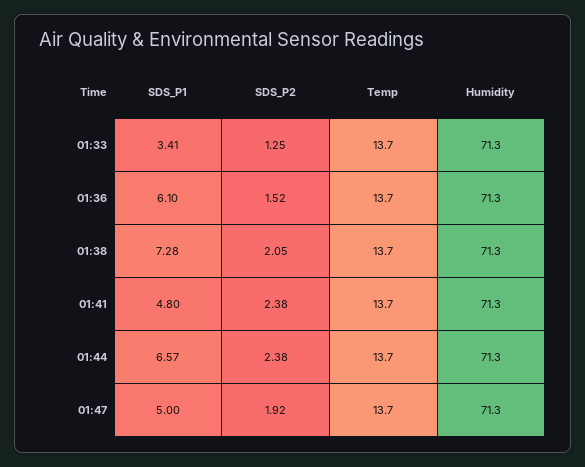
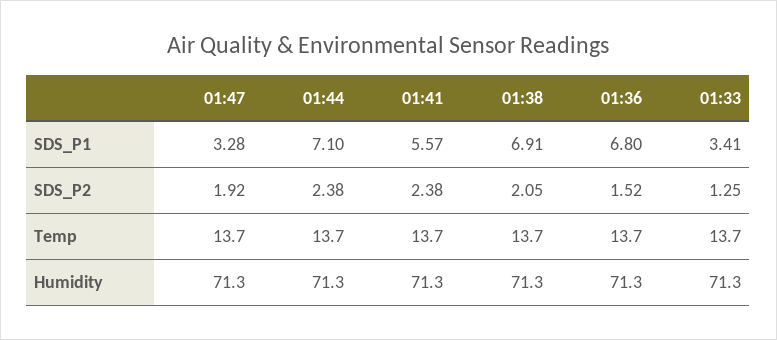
  {
    "SDS_P1": {
      "01:33": 3.41,
-     "01:36": 6.1,
+     "01:36": 6.8,
-     "01:38": 7.28,
+     "01:38": 6.91,
-     "01:41": 4.8,
+     "01:41": 5.57,
-     "01:44": 6.57,
+     "01:44": 7.1,
-     "01:47": 5
+     "01:47": 3.28
    },
    "SDS_P2": {
      "01:33": 1.25,
      "01:36": 1.52,
      "01:38": 2.05,
      "01:41": 2.38,
      "01:44": 2.38,
      "01:47": 1.92
    },
    "Temp": {
      "01:33": 13.7,
      "01:36": 13.7,
      "01:38": 13.7,
      "01:41": 13.7,
      "01:44": 13.7,
      "01:47": 13.7
    },
    "Humidity": {
      "01:33": 71.3,
      "01:36": 71.3,
      "01:38": 71.3,
      "01:41": 71.3,
      "01:44": 71.3,
      "01:47": 71.3
    }
  }

